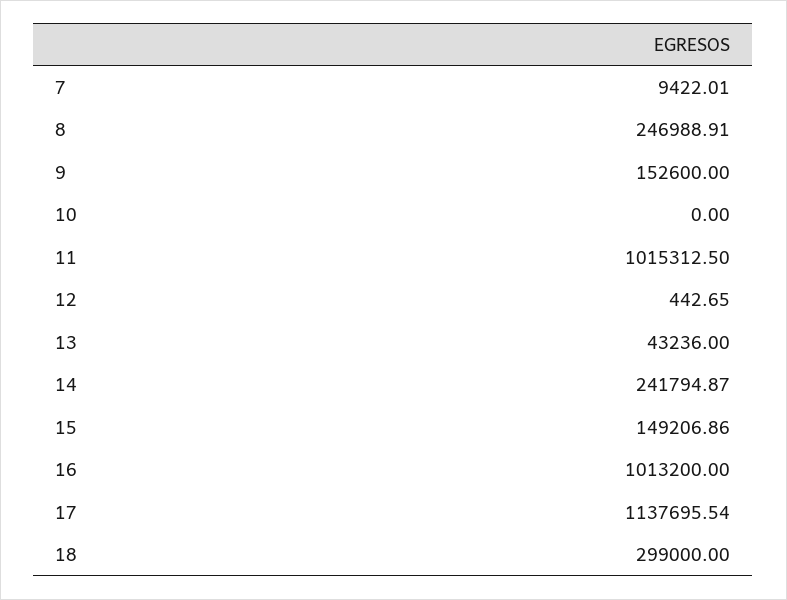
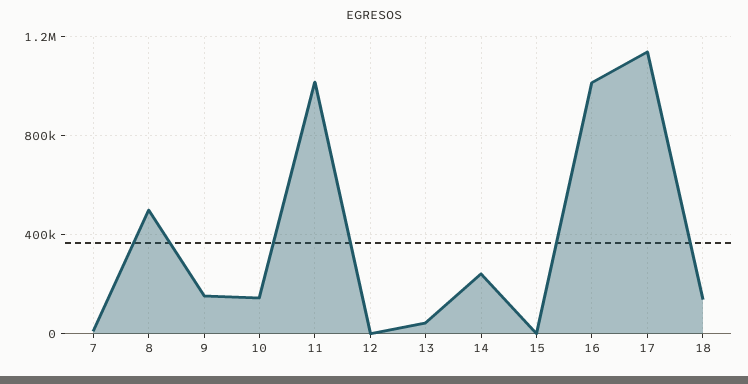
  {
    "7": 9422.01,
-   "8": 246988.91,
+   "8": 500000,
    "9": 152600,
-   "10": 0,
+   "10": 150000,
    "11": 1015312.5,
    "12": 442.65,
    "13": 43236,
    "14": 241794.87,
-   "15": 149206.86,
+   "15": 0,
    "16": 1013200,
    "17": 1137695.54,
-   "18": 299000
+   "18": 150000
  }

